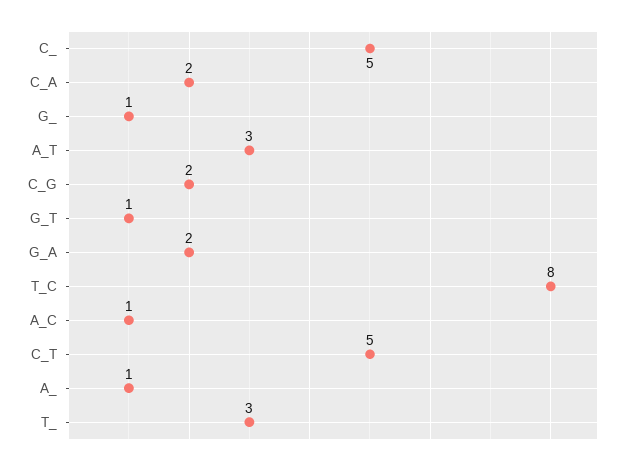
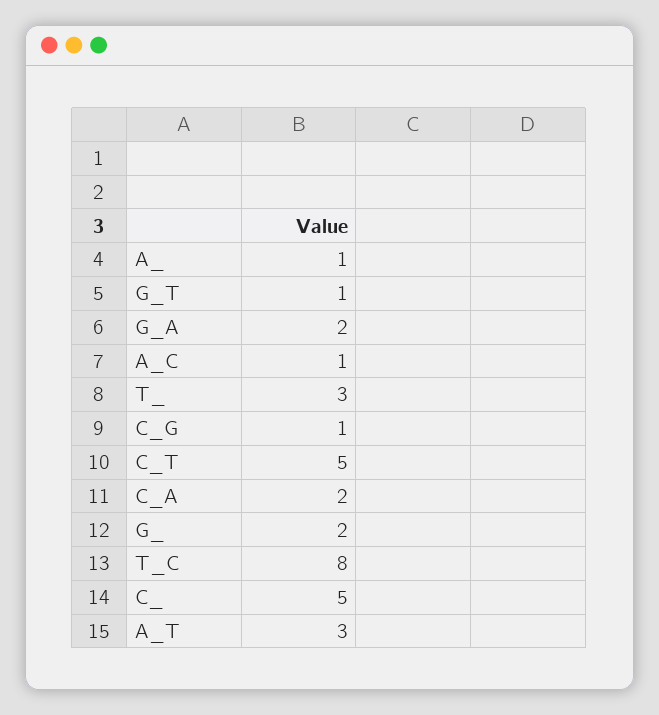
  {
    "C_": 5,
    "C_A": 2,
-   "G_": 1,
+   "G_": 2,
    "A_T": 3,
-   "C_G": 2,
+   "C_G": 1,
    "G_T": 1,
    "G_A": 2,
    "T_C": 8,
    "A_C": 1,
    "C_T": 5,
    "A_": 1,
    "T_": 3
  }

